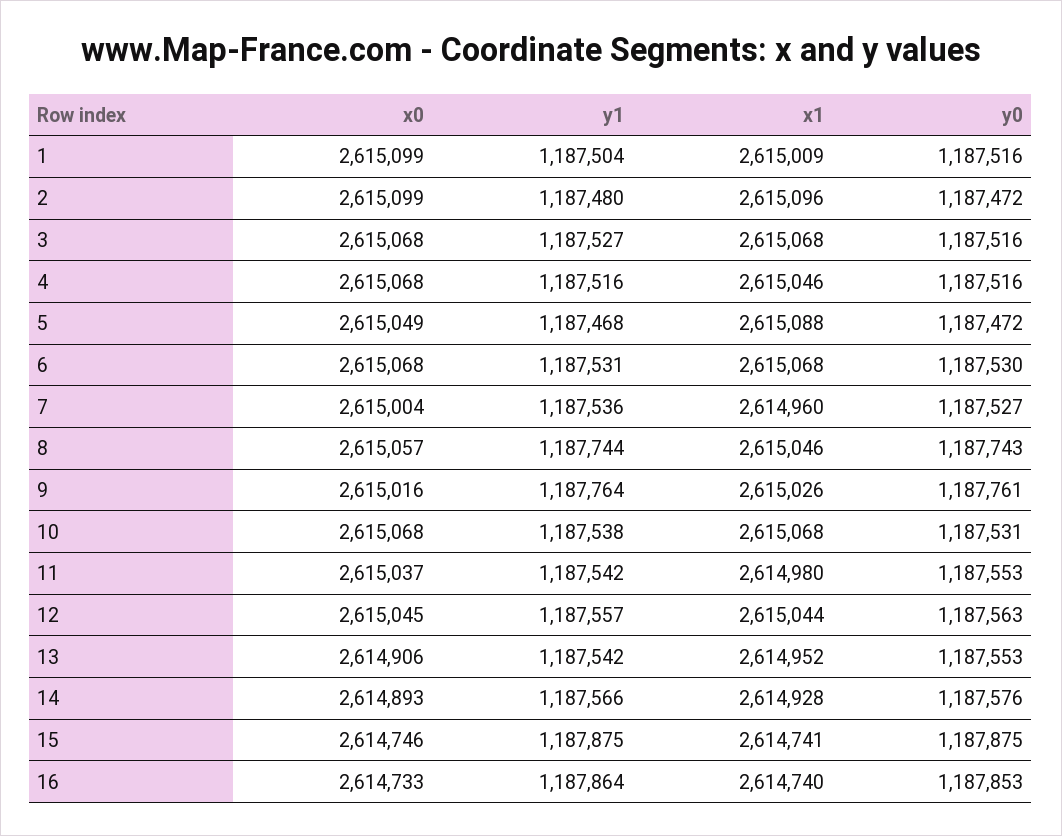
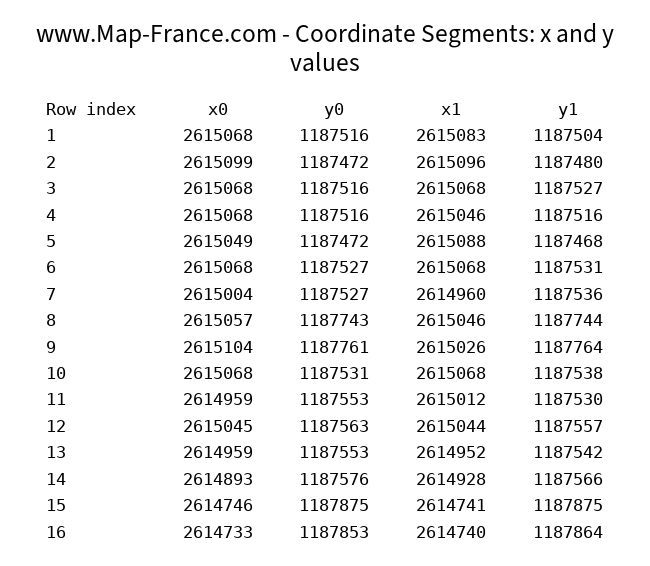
  {
    "x0": {
-     "1": 2615099,
+     "1": 2615068,
      "2": 2615099,
      "3": 2615068,
      "4": 2615068,
      "5": 2615049,
      "6": 2615068,
      "7": 2615004,
      "8": 2615057,
-     "9": 2615016,
+     "9": 2615104,
      "10": 2615068,
-     "11": 2615037,
+     "11": 2614959,
      "12": 2615045,
-     "13": 2614906,
+     "13": 2614959,
      "14": 2614893,
      "15": 2614746,
      "16": 2614733
    },
    "y1": {
      "1": 1187504,
      "2": 1187480,
      "3": 1187527,
      "4": 1187516,
      "5": 1187468,
      "6": 1187531,
      "7": 1187536,
      "8": 1187744,
      "9": 1187764,
      "10": 1187538,
-     "11": 1187542,
+     "11": 1187530,
      "12": 1187557,
      "13": 1187542,
      "14": 1187566,
      "15": 1187875,
      "16": 1187864
    },
    "x1": {
-     "1": 2615009,
+     "1": 2615083,
      "2": 2615096,
      "3": 2615068,
      "4": 2615046,
      "5": 2615088,
      "6": 2615068,
      "7": 2614960,
      "8": 2615046,
      "9": 2615026,
      "10": 2615068,
-     "11": 2614980,
+     "11": 2615012,
      "12": 2615044,
      "13": 2614952,
      "14": 2614928,
      "15": 2614741,
      "16": 2614740
    },
    "y0": {
      "1": 1187516,
      "2": 1187472,
      "3": 1187516,
      "4": 1187516,
      "5": 1187472,
-     "6": 1187530,
+     "6": 1187527,
      "7": 1187527,
      "8": 1187743,
      "9": 1187761,
      "10": 1187531,
      "11": 1187553,
      "12": 1187563,
      "13": 1187553,
      "14": 1187576,
      "15": 1187875,
      "16": 1187853
    }
  }

